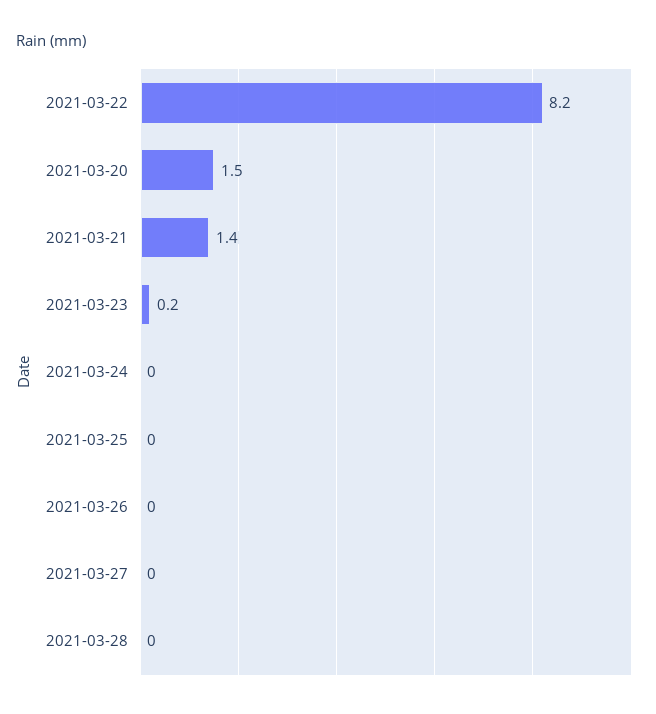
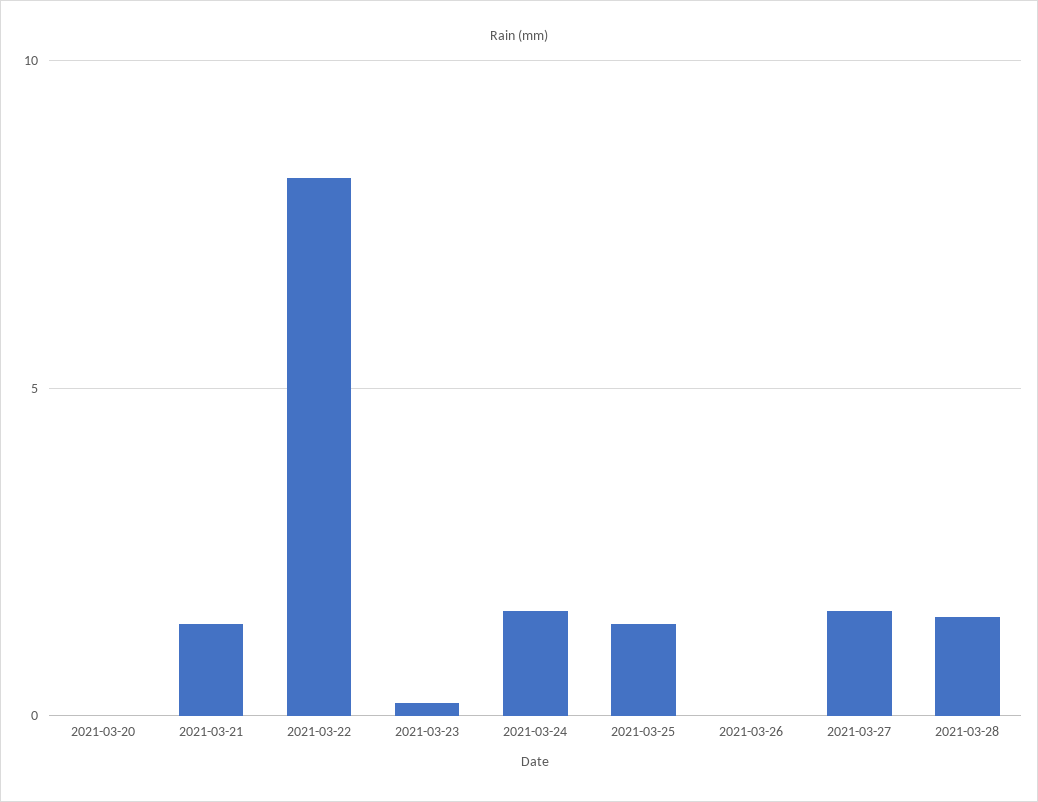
  {
    "2021-03-22": 8.2,
-   "2021-03-20": 1.5,
+   "2021-03-20": 0,
    "2021-03-21": 1.4,
    "2021-03-23": 0.2,
-   "2021-03-24": 0,
+   "2021-03-24": 1.5,
-   "2021-03-25": 0,
+   "2021-03-25": 1.5,
    "2021-03-26": 0,
-   "2021-03-27": 0,
+   "2021-03-27": 1.5,
-   "2021-03-28": 0
+   "2021-03-28": 1.5
  }

